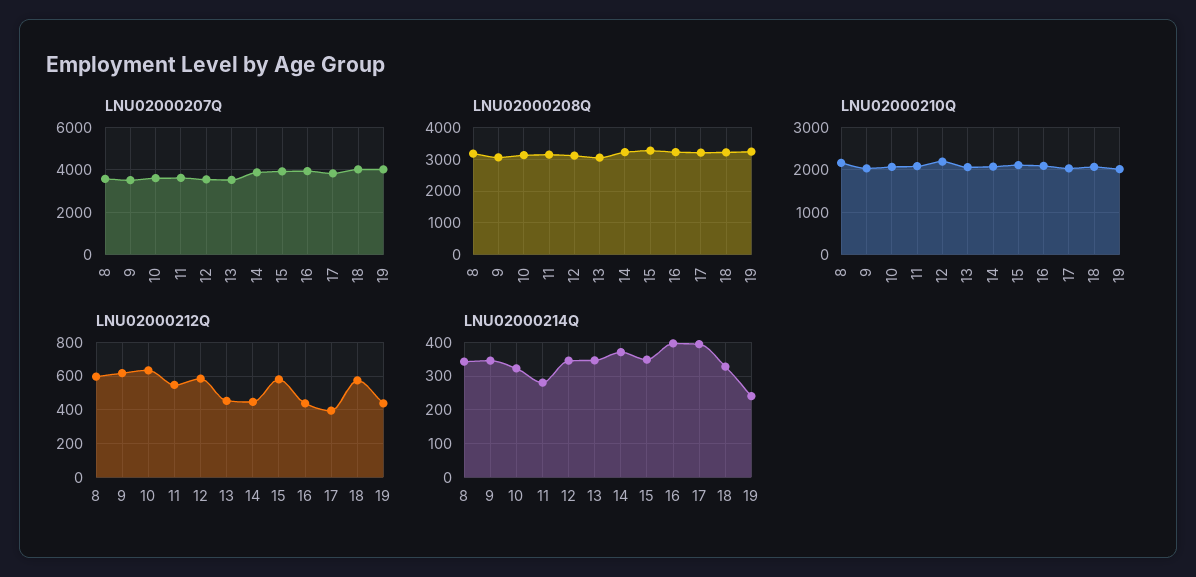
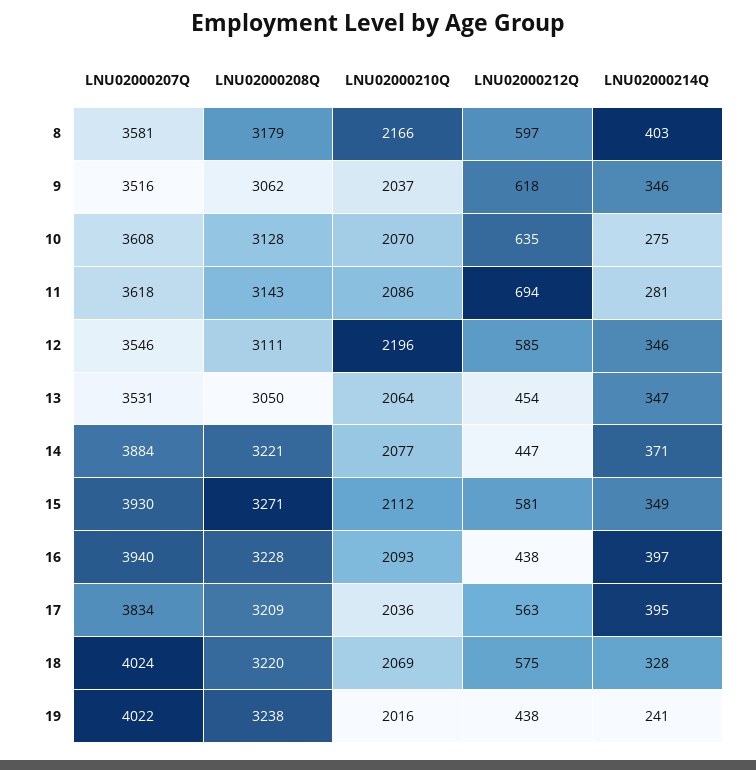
  {
    "LNU02000207Q": {
      "8": 3581,
      "9": 3516,
      "10": 3608,
      "11": 3618,
      "12": 3546,
      "13": 3531,
      "14": 3884,
      "15": 3930,
      "16": 3940,
      "17": 3834,
      "18": 4024,
      "19": 4022
    },
    "LNU02000208Q": {
      "8": 3179,
      "9": 3062,
      "10": 3128,
      "11": 3143,
      "12": 3111,
      "13": 3050,
      "14": 3221,
      "15": 3271,
      "16": 3228,
      "17": 3209,
      "18": 3220,
      "19": 3238
    },
    "LNU02000210Q": {
      "8": 2166,
      "9": 2037,
      "10": 2070,
      "11": 2086,
      "12": 2196,
      "13": 2064,
      "14": 2077,
      "15": 2112,
      "16": 2093,
      "17": 2036,
      "18": 2069,
      "19": 2016
    },
    "LNU02000212Q": {
      "8": 597,
      "9": 618,
      "10": 635,
-     "11": 550,
+     "11": 694,
      "12": 585,
      "13": 454,
      "14": 447,
      "15": 581,
      "16": 438,
-     "17": 400,
+     "17": 563,
      "18": 575,
      "19": 438
    },
    "LNU02000214Q": {
-     "8": 340,
+     "8": 403,
      "9": 346,
-     "10": 320,
+     "10": 275,
      "11": 281,
      "12": 346,
      "13": 347,
      "14": 371,
      "15": 349,
      "16": 397,
      "17": 395,
      "18": 328,
      "19": 241
    }
  }

